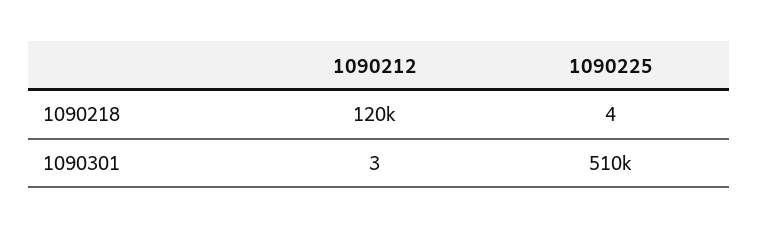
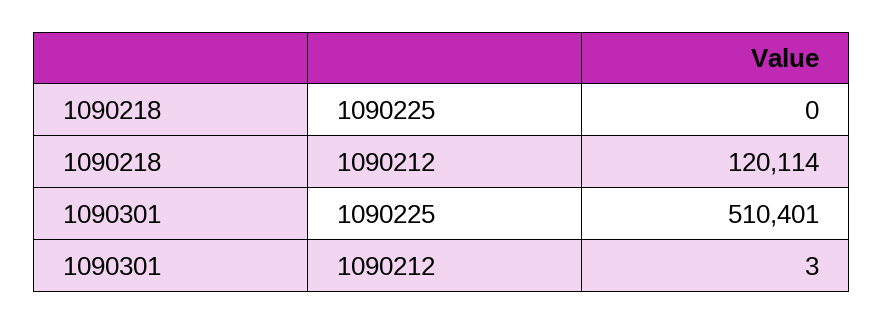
  {
    "1090212": {
      "1090218": 120114,
      "1090301": 3
    },
    "1090225": {
-     "1090218": 4,
+     "1090218": 0,
      "1090301": 510401
    }
  }

